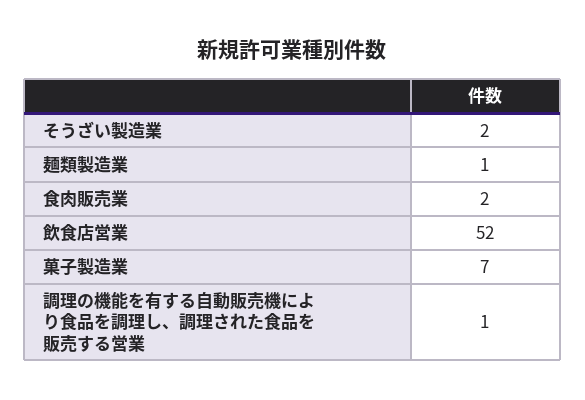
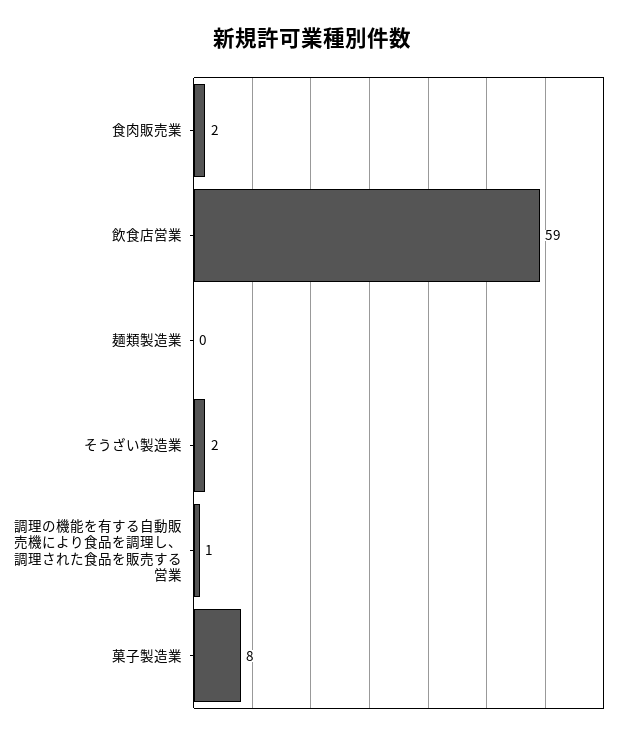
  {
    "そうざい製造業": 2,
-   "麺類製造業": 1,
+   "麺類製造業": 0,
    "食肉販売業": 2,
-   "飲食店営業": 52,
+   "飲食店営業": 59,
-   "菓子製造業": 7,
+   "菓子製造業": 8,
    "調理の機能を有する自動販売機により食品を調理し、調理された食品を販売する営業": 1
  }

